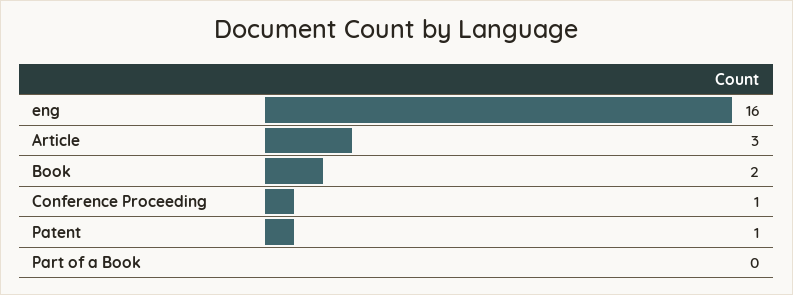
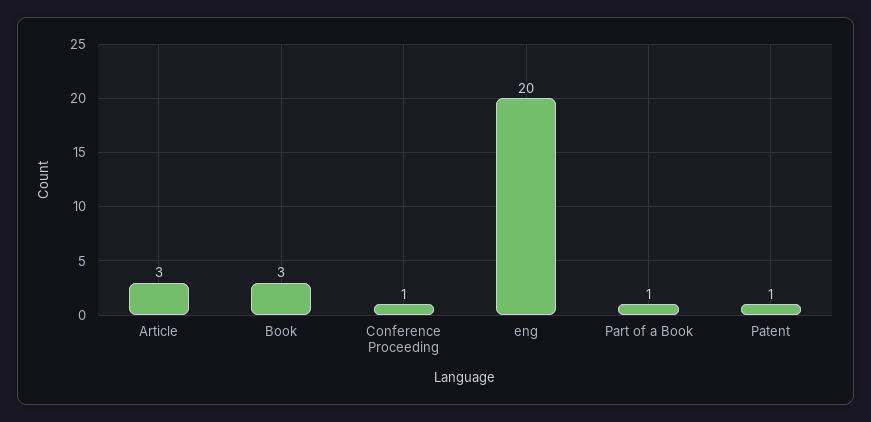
  {
-   "eng": 16,
+   "eng": 20,
    "Article": 3,
-   "Book": 2,
+   "Book": 3,
    "Conference Proceeding": 1,
    "Patent": 1,
-   "Part of a Book": 0
+   "Part of a Book": 1
  }

